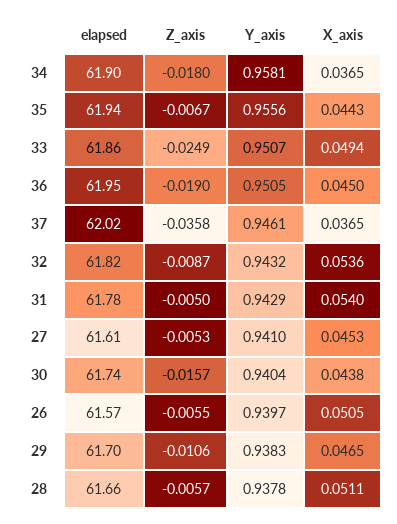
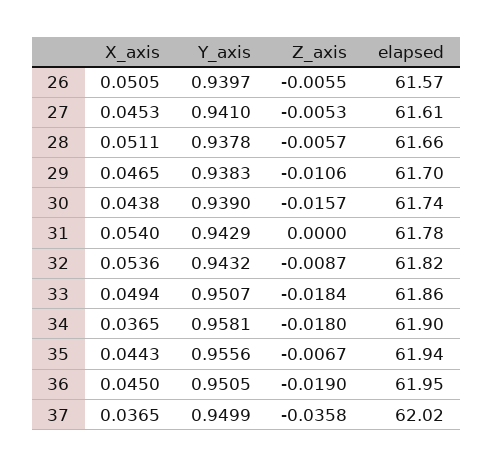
  {
    "elapsed": {
      "34": 61.9,
      "35": 61.94,
      "33": 61.86,
      "36": 61.95,
      "37": 62.02,
      "32": 61.82,
      "31": 61.78,
      "27": 61.61,
      "30": 61.74,
      "26": 61.57,
      "29": 61.7,
      "28": 61.66
    },
    "Z_axis": {
      "34": -0.018,
      "35": -0.0067,
-     "33": -0.0249,
+     "33": -0.0184,
      "36": -0.019,
      "37": -0.0358,
      "32": -0.0087,
-     "31": -0.005,
+     "31": 0,
      "27": -0.0053,
      "30": -0.0157,
      "26": -0.0055,
      "29": -0.0106,
      "28": -0.0057
    },
    "Y_axis": {
      "34": 0.9581,
      "35": 0.9556,
      "33": 0.9507,
      "36": 0.9505,
-     "37": 0.9461,
+     "37": 0.9499,
      "32": 0.9432,
      "31": 0.9429,
      "27": 0.941,
-     "30": 0.9404,
+     "30": 0.939,
      "26": 0.9397,
      "29": 0.9383,
      "28": 0.9378
    },
    "X_axis": {
      "34": 0.0365,
      "35": 0.0443,
      "33": 0.0494,
      "36": 0.045,
      "37": 0.0365,
      "32": 0.0536,
      "31": 0.054,
      "27": 0.0453,
      "30": 0.0438,
      "26": 0.0505,
      "29": 0.0465,
      "28": 0.0511
    }
  }

